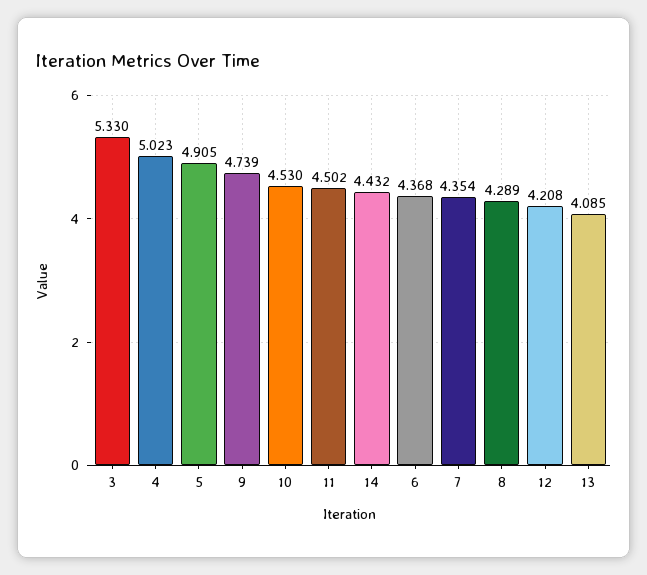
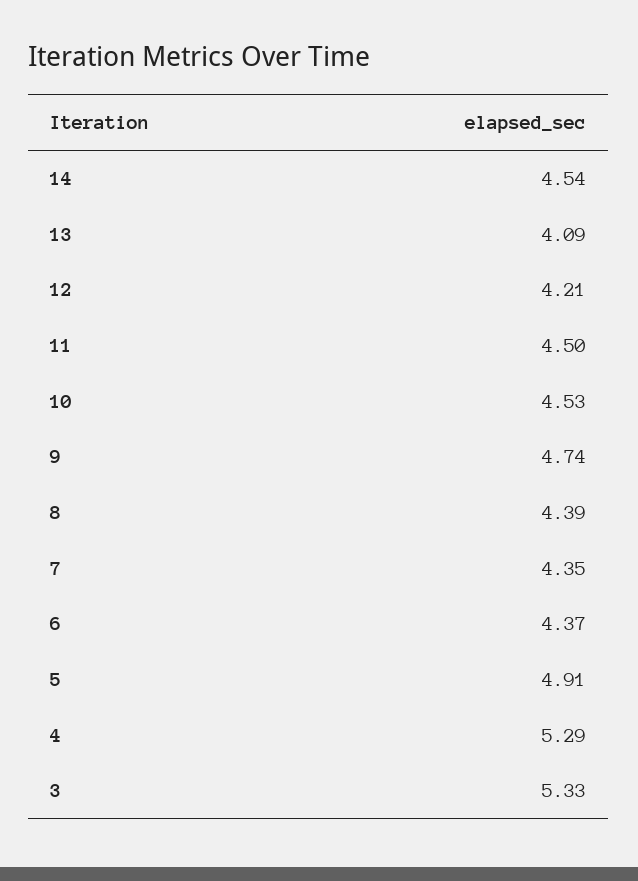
  {
    "3": 5.33,
-   "4": 5.023,
+   "4": 5.29,
    "5": 4.905,
    "9": 4.739,
    "10": 4.53,
    "11": 4.502,
-   "14": 4.432,
+   "14": 4.54,
    "6": 4.368,
    "7": 4.354,
-   "8": 4.289,
+   "8": 4.39,
    "12": 4.208,
    "13": 4.085
  }

